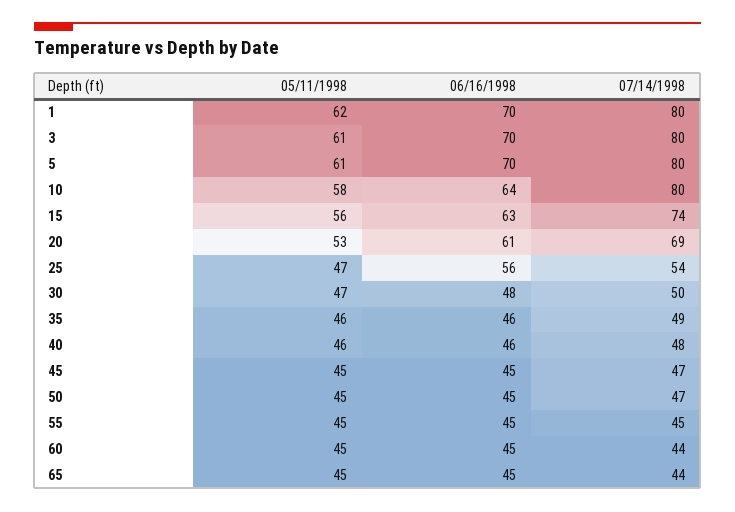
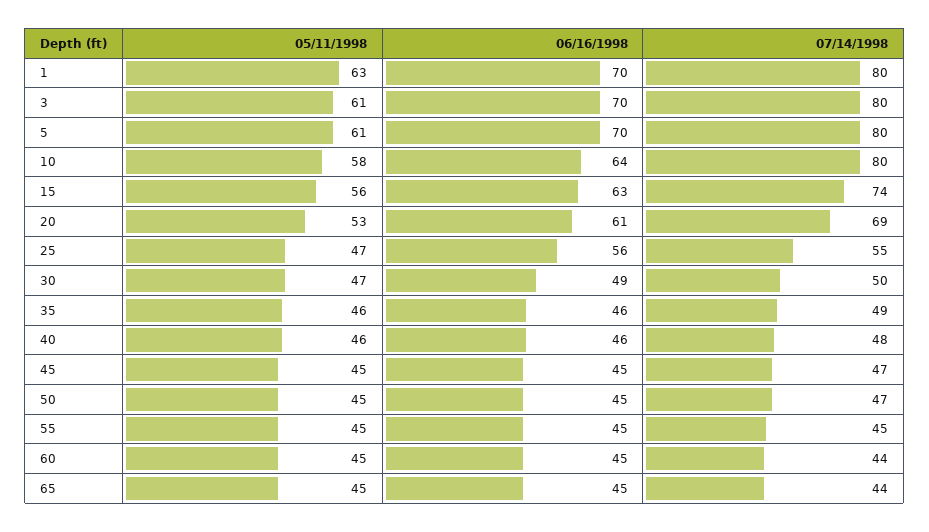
  {
    "05/11/1998": {
-     "1": 62,
+     "1": 63,
      "3": 61,
      "5": 61,
      "10": 58,
      "15": 56,
      "20": 53,
      "25": 47,
      "30": 47,
      "35": 46,
      "40": 46,
      "45": 45,
      "50": 45,
      "55": 45,
      "60": 45,
      "65": 45
    },
    "06/16/1998": {
      "1": 70,
      "3": 70,
      "5": 70,
      "10": 64,
      "15": 63,
      "20": 61,
      "25": 56,
-     "30": 48,
+     "30": 49,
      "35": 46,
      "40": 46,
      "45": 45,
      "50": 45,
      "55": 45,
      "60": 45,
      "65": 45
    },
    "07/14/1998": {
      "1": 80,
      "3": 80,
      "5": 80,
      "10": 80,
      "15": 74,
      "20": 69,
-     "25": 54,
+     "25": 55,
      "30": 50,
      "35": 49,
      "40": 48,
      "45": 47,
      "50": 47,
      "55": 45,
      "60": 44,
      "65": 44
    }
  }

